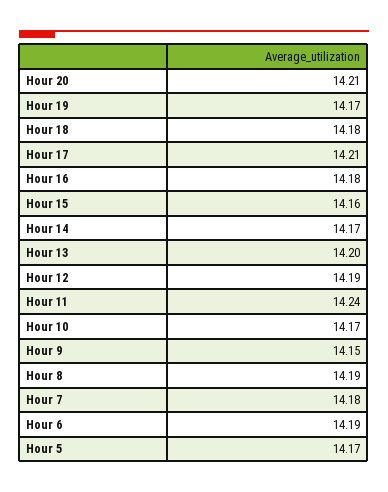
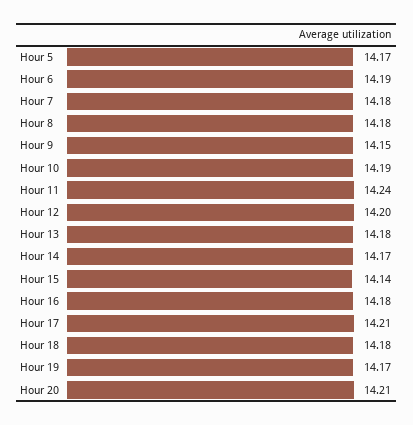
  {
    "Hour 20": 14.21,
    "Hour 19": 14.17,
    "Hour 18": 14.18,
    "Hour 17": 14.21,
    "Hour 16": 14.18,
-   "Hour 15": 14.16,
+   "Hour 15": 14.14,
    "Hour 14": 14.17,
-   "Hour 13": 14.2,
+   "Hour 13": 14.18,
-   "Hour 12": 14.19,
+   "Hour 12": 14.2,
    "Hour 11": 14.24,
-   "Hour 10": 14.17,
+   "Hour 10": 14.19,
    "Hour 9": 14.15,
-   "Hour 8": 14.19,
+   "Hour 8": 14.18,
    "Hour 7": 14.18,
    "Hour 6": 14.19,
    "Hour 5": 14.17
  }

